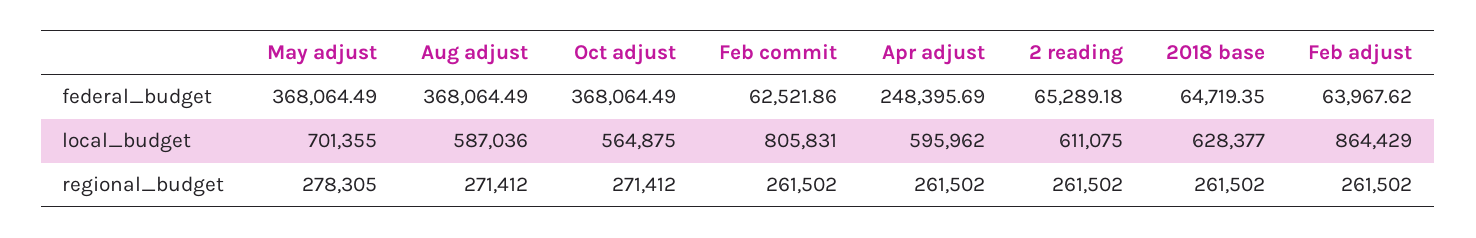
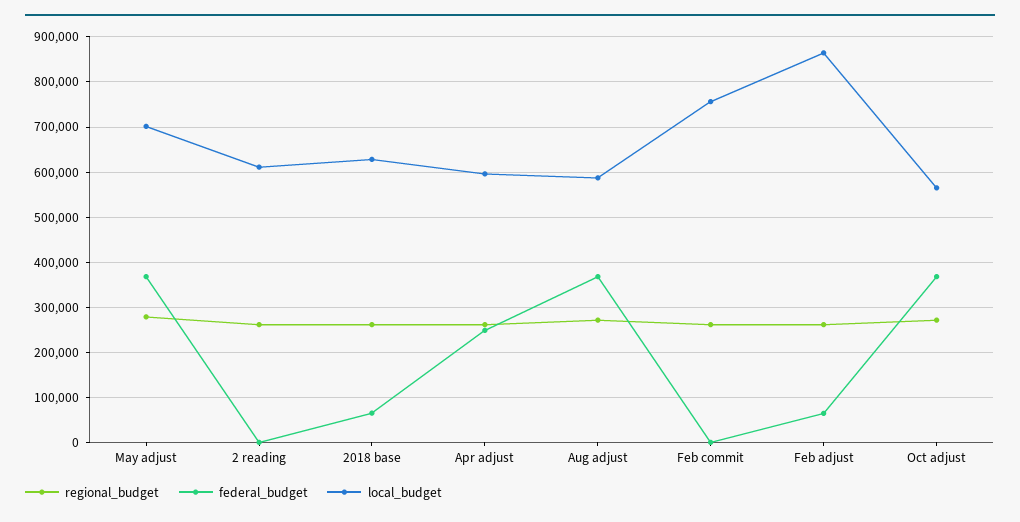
  {
    "federal_budget": {
      "May adjust": 368064.49,
      "Aug adjust": 368064.49,
      "Oct adjust": 368064.49,
-     "Feb commit": 62521.86,
+     "Feb commit": 0,
      "Apr adjust": 248395.69,
-     "2 reading": 65289.18,
+     "2 reading": 0,
      "2018 base": 64719.35,
      "Feb adjust": 63967.62
    },
    "local_budget": {
      "May adjust": 701355,
      "Aug adjust": 587036,
      "Oct adjust": 564875,
-     "Feb commit": 805831,
+     "Feb commit": 760000,
      "Apr adjust": 595962,
      "2 reading": 611075,
      "2018 base": 628377,
      "Feb adjust": 864429
    },
    "regional_budget": {
      "May adjust": 278305,
      "Aug adjust": 271412,
      "Oct adjust": 271412,
      "Feb commit": 261502,
      "Apr adjust": 261502,
      "2 reading": 261502,
      "2018 base": 261502,
      "Feb adjust": 261502
    }
  }

